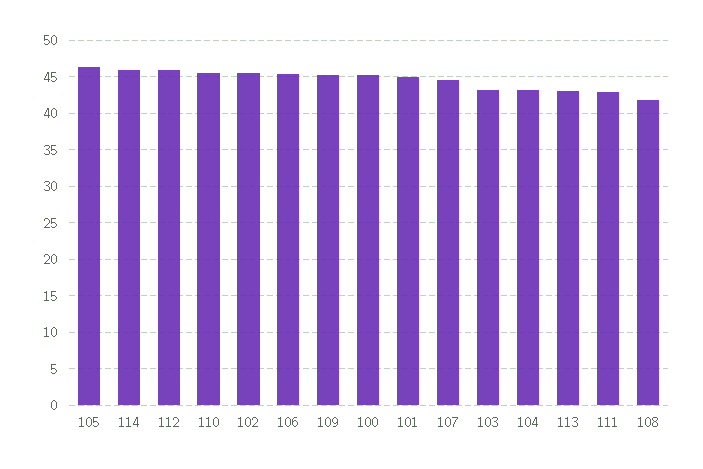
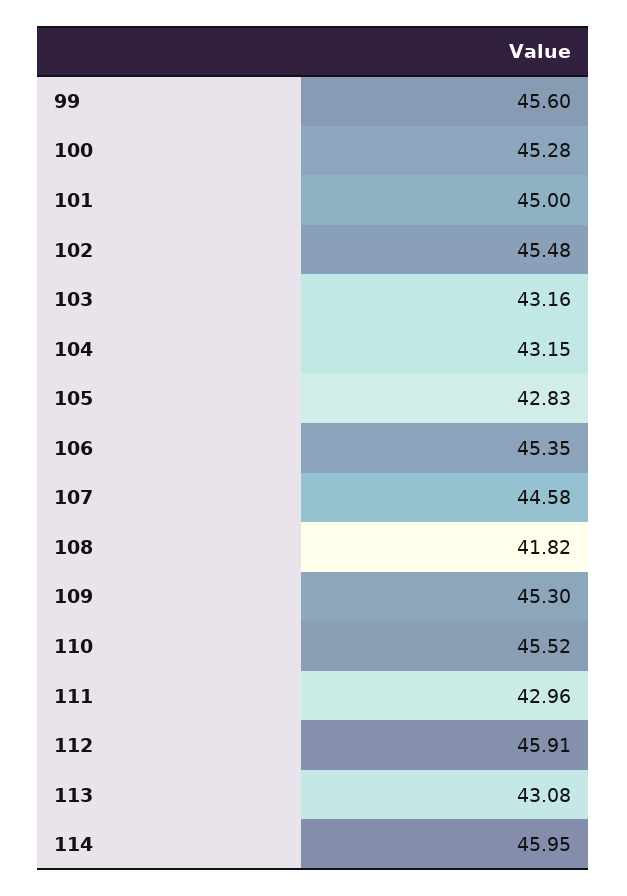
  {
-   "105": 46,
+   "105": 42.83,
    "114": 45.95,
    "112": 45.91,
    "110": 45.52,
    "102": 45.48,
    "106": 45.35,
    "109": 45.3,
    "100": 45.28,
    "101": 45,
    "107": 44.58,
    "103": 43.16,
    "104": 43.15,
    "113": 43.08,
    "111": 42.96,
-   "108": 41.82
+   "108": 41.82,
+   "99": 45.6
  }

